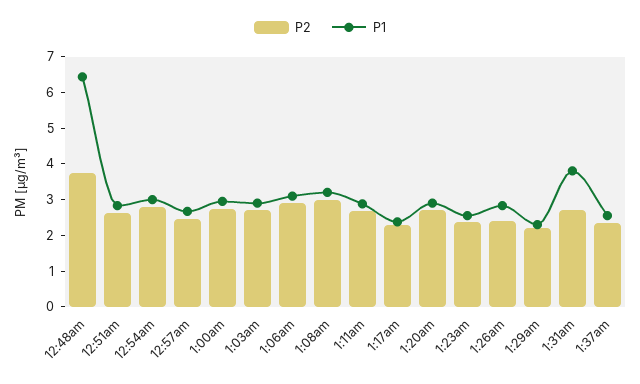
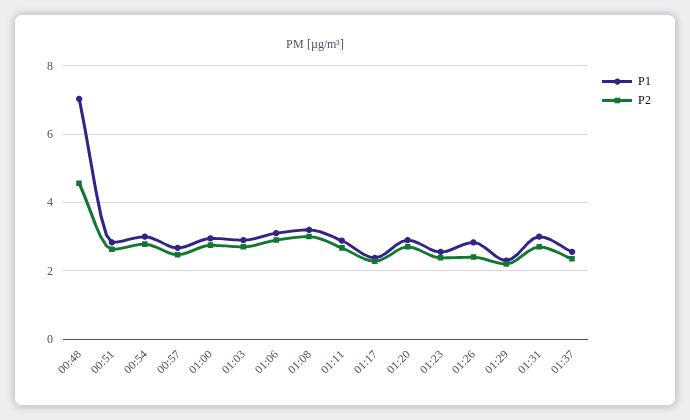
  {
    "P2": {
-     "12:48am": 3.75,
+     "12:48am": 4.6,
      "12:51am": 2.6,
      "12:54am": 2.8,
      "12:57am": 2.4,
      "1:00am": 2.8,
      "1:03am": 2.8,
      "1:06am": 3,
      "1:08am": 3,
      "1:11am": 2.6,
      "1:17am": 2.2,
      "1:20am": 2.8,
      "1:23am": 2.4,
      "1:26am": 2.4,
      "1:29am": 2.2,
      "1:31am": 2.8,
      "1:37am": 2.4
    },
    "P1": {
-     "12:48am": 6.5,
+     "12:48am": 7,
      "12:51am": 2.8,
      "12:54am": 3,
      "12:57am": 2.6,
      "1:00am": 3,
      "1:03am": 3,
      "1:06am": 3.2,
      "1:08am": 3.2,
      "1:11am": 2.8,
      "1:17am": 2.4,
      "1:20am": 3,
      "1:23am": 2.6,
      "1:26am": 2.8,
      "1:29am": 2.4,
-     "1:31am": 3.75,
+     "1:31am": 3,
      "1:37am": 2.6
    }
  }

